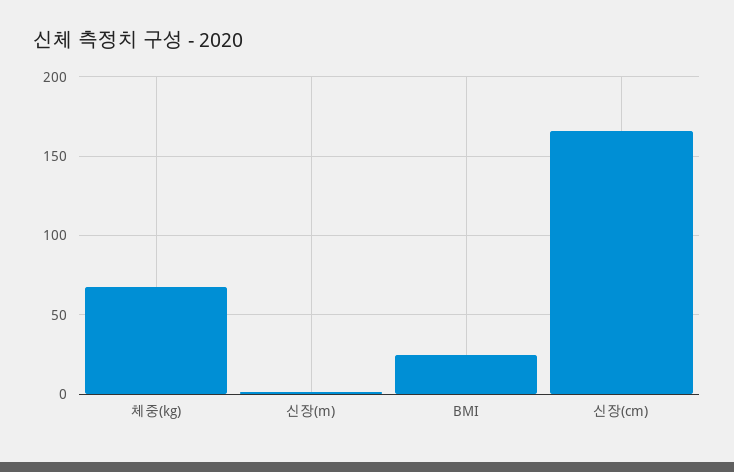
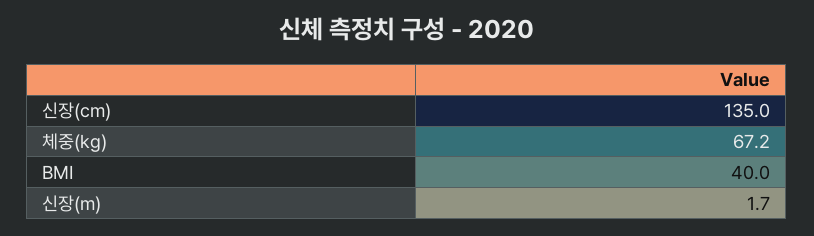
  {
    "체중(kg)": 67.2,
    "신장(m)": 1.7,
-   "BMI": 25,
+   "BMI": 40,
-   "신장(cm)": 165
+   "신장(cm)": 135
  }

